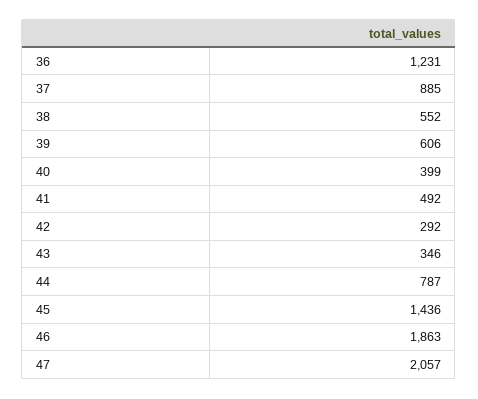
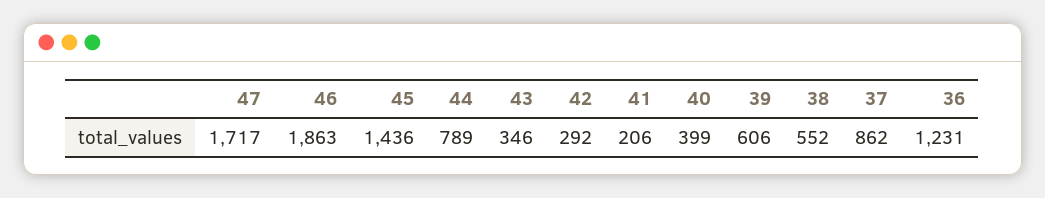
  {
    "36": 1231,
-   "37": 885,
+   "37": 862,
    "38": 552,
    "39": 606,
    "40": 399,
-   "41": 492,
+   "41": 206,
    "42": 292,
    "43": 346,
-   "44": 787,
+   "44": 789,
    "45": 1436,
    "46": 1863,
-   "47": 2057
+   "47": 1717
  }

